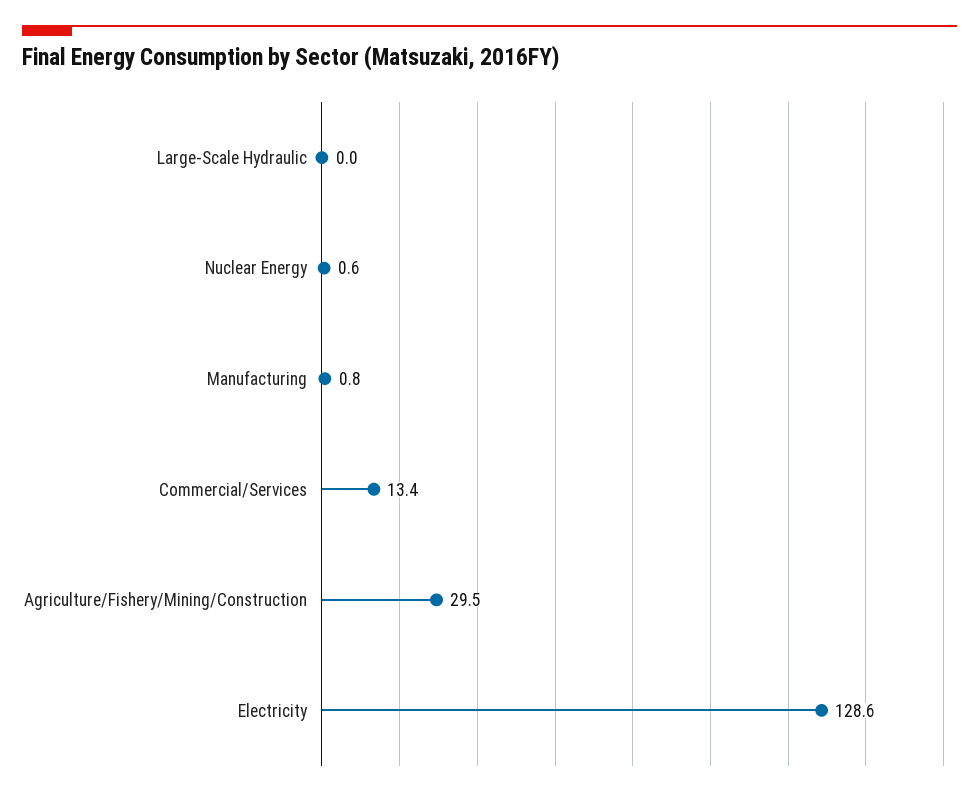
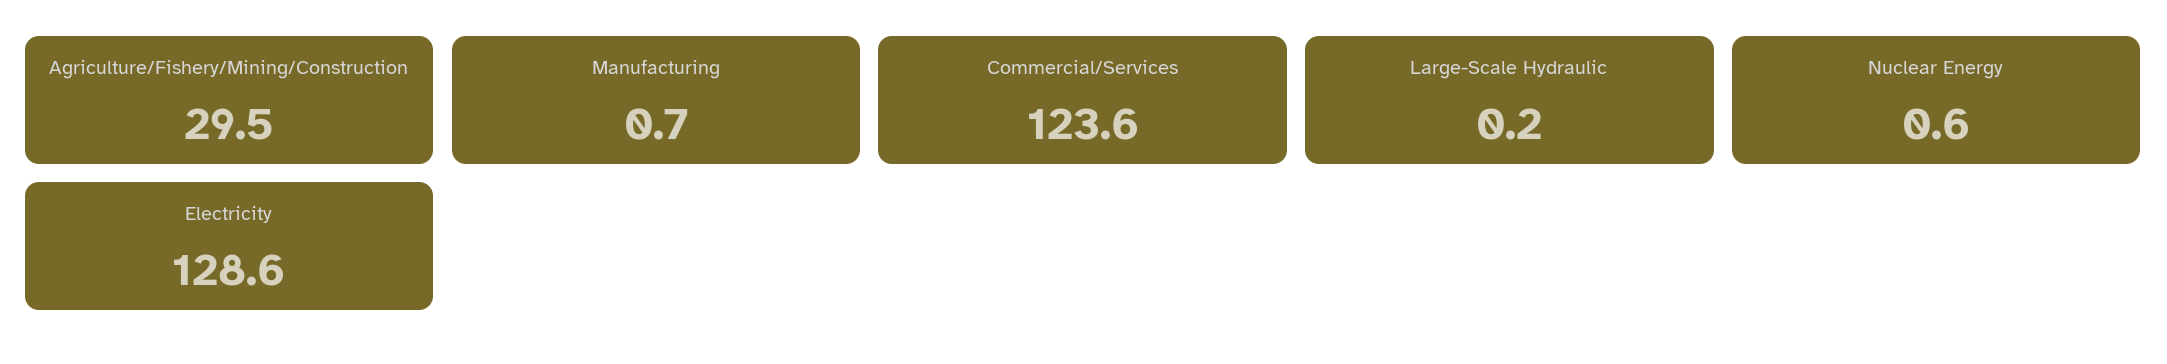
  {
-   "Large-Scale Hydraulic": 0,
+   "Large-Scale Hydraulic": 0.2,
    "Nuclear Energy": 0.6,
-   "Manufacturing": 0.8,
+   "Manufacturing": 0.7,
-   "Commercial/Services": 13.4,
+   "Commercial/Services": 123.6,
    "Agriculture/Fishery/Mining/Construction": 29.5,
    "Electricity": 128.6
  }

